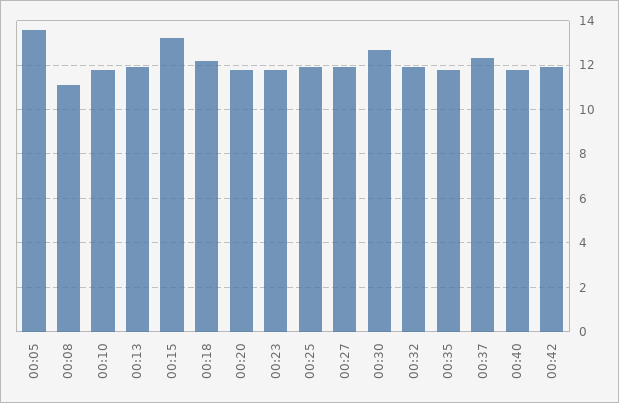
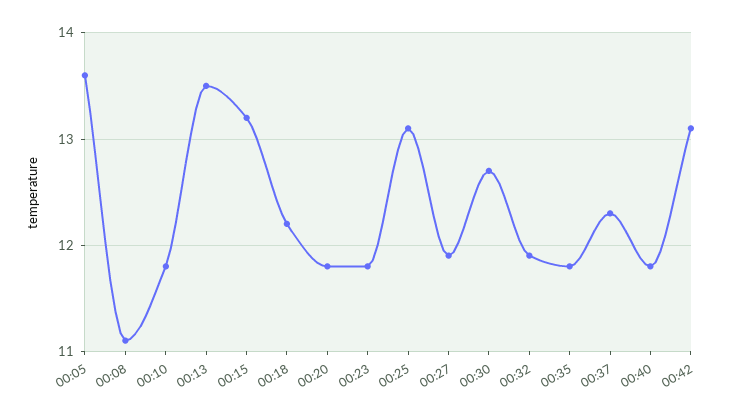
  {
    "00:05": 13.6,
    "00:08": 11.1,
    "00:10": 11.8,
-   "00:13": 12,
+   "00:13": 13.5,
    "00:15": 13.2,
    "00:18": 12.2,
    "00:20": 11.8,
    "00:23": 11.8,
-   "00:25": 12,
+   "00:25": 13.1,
    "00:27": 11.9,
    "00:30": 12.7,
    "00:32": 11.9,
    "00:35": 11.8,
    "00:37": 12.3,
    "00:40": 11.8,
-   "00:42": 12
+   "00:42": 13.1
  }

